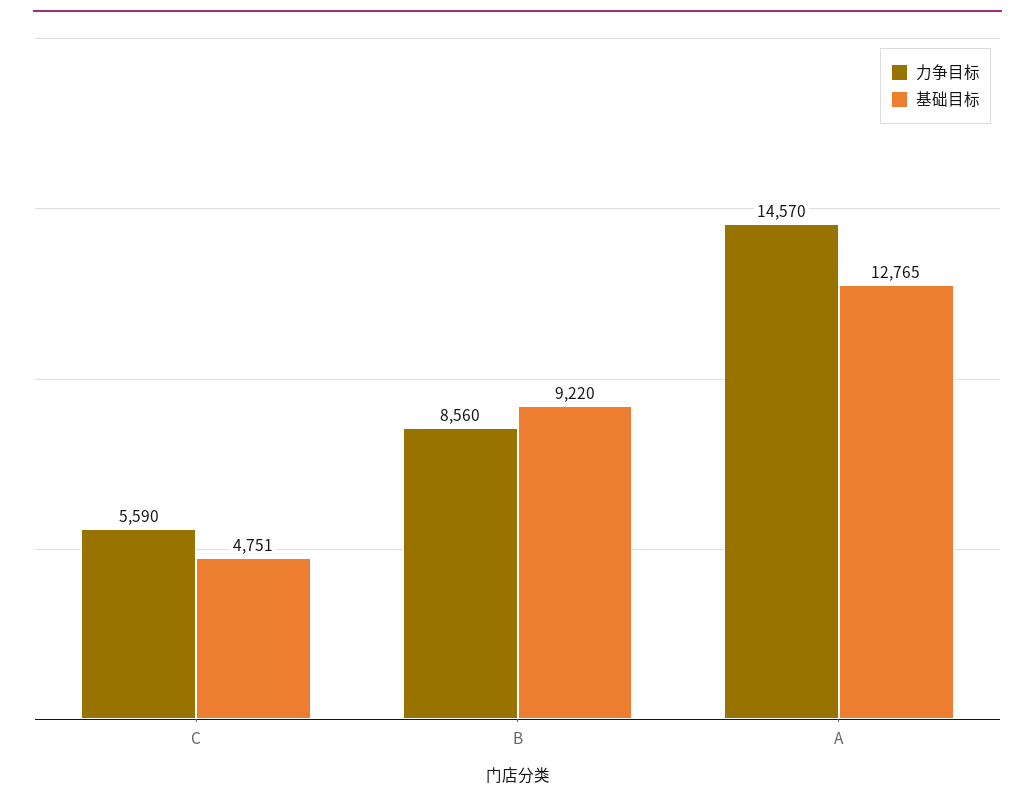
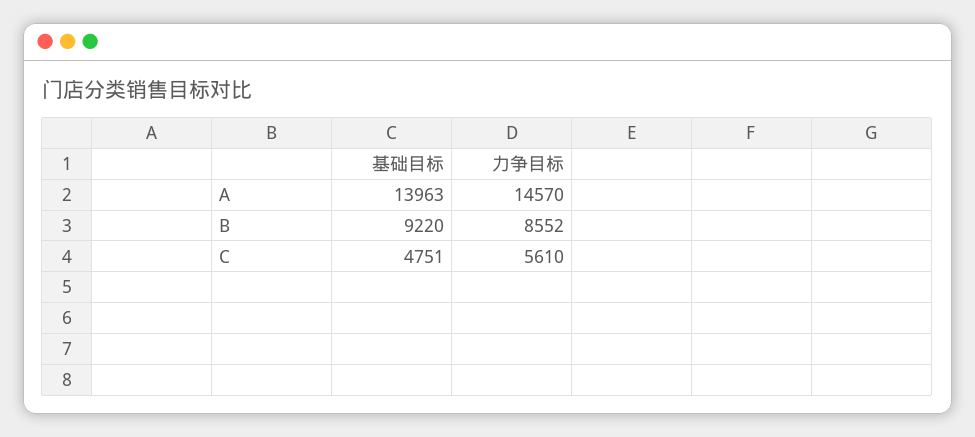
  {
    "力争目标": {
-     "C": 5590,
+     "C": 5610,
-     "B": 8560,
+     "B": 8552,
      "A": 14570
    },
    "基础目标": {
      "C": 4751,
      "B": 9220,
-     "A": 12765
+     "A": 13963
    }
  }

